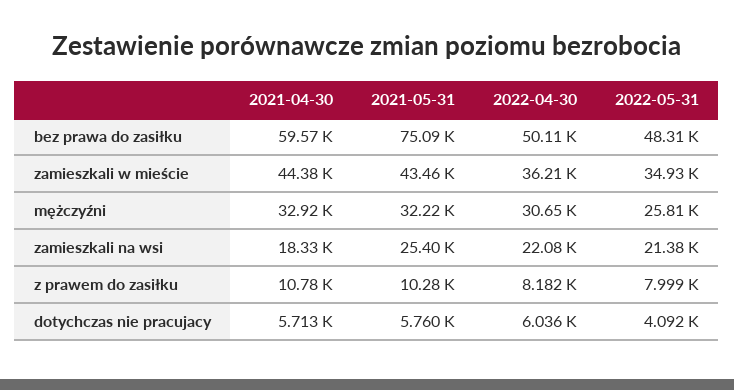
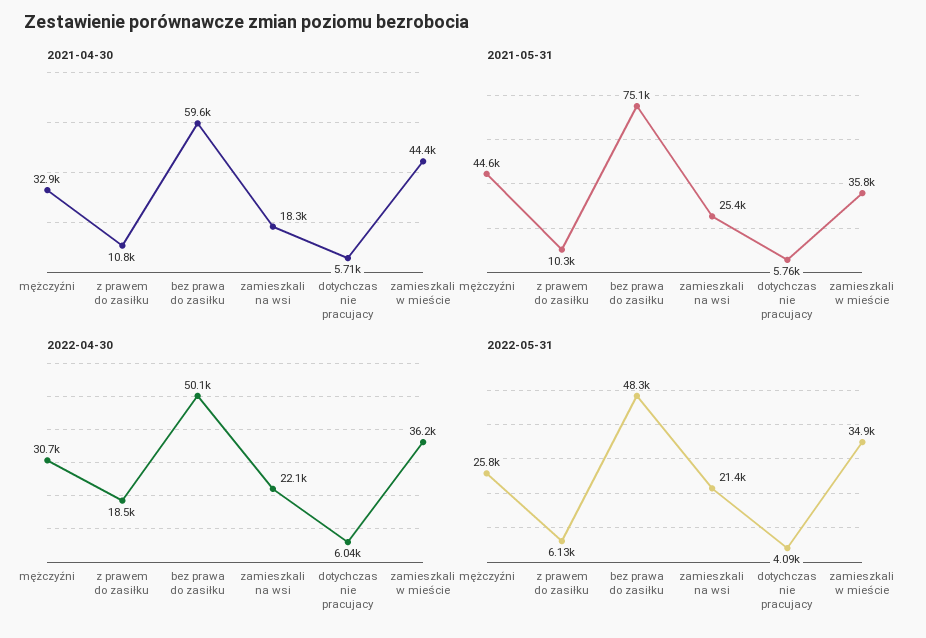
  {
    "2021-04-30": {
      "bez prawa do zasiłku": 59570,
      "zamieszkali w mieście": 44380,
      "mężczyźni": 32920,
      "zamieszkali na wsi": 18330,
      "z prawem do zasiłku": 10780,
      "dotychczas nie pracujacy": 5713
    },
    "2021-05-31": {
      "bez prawa do zasiłku": 75090,
-     "zamieszkali w mieście": 43460,
+     "zamieszkali w mieście": 35800,
-     "mężczyźni": 32220,
+     "mężczyźni": 44600,
      "zamieszkali na wsi": 25400,
      "z prawem do zasiłku": 10280,
      "dotychczas nie pracujacy": 5760
    },
    "2022-04-30": {
      "bez prawa do zasiłku": 50110,
      "zamieszkali w mieście": 36210,
      "mężczyźni": 30650,
      "zamieszkali na wsi": 22080,
-     "z prawem do zasiłku": 8182,
+     "z prawem do zasiłku": 18500,
      "dotychczas nie pracujacy": 6036
    },
    "2022-05-31": {
      "bez prawa do zasiłku": 48310,
      "zamieszkali w mieście": 34930,
      "mężczyźni": 25810,
      "zamieszkali na wsi": 21380,
-     "z prawem do zasiłku": 7999,
+     "z prawem do zasiłku": 6130,
      "dotychczas nie pracujacy": 4092
    }
  }

